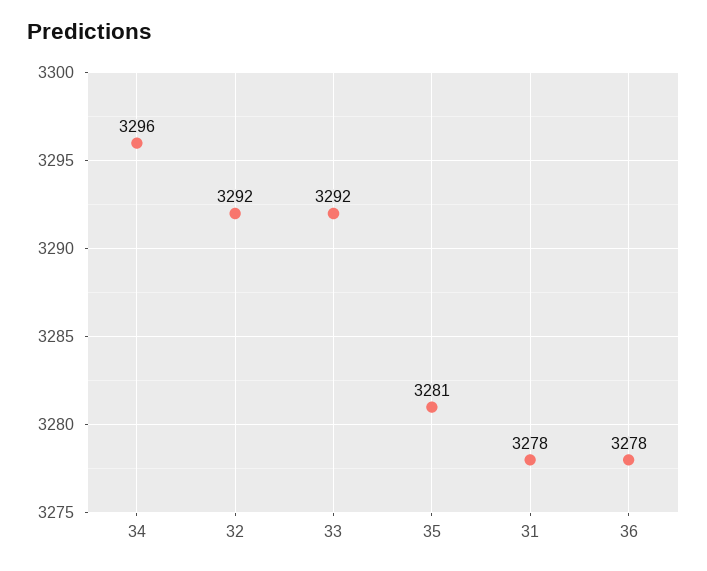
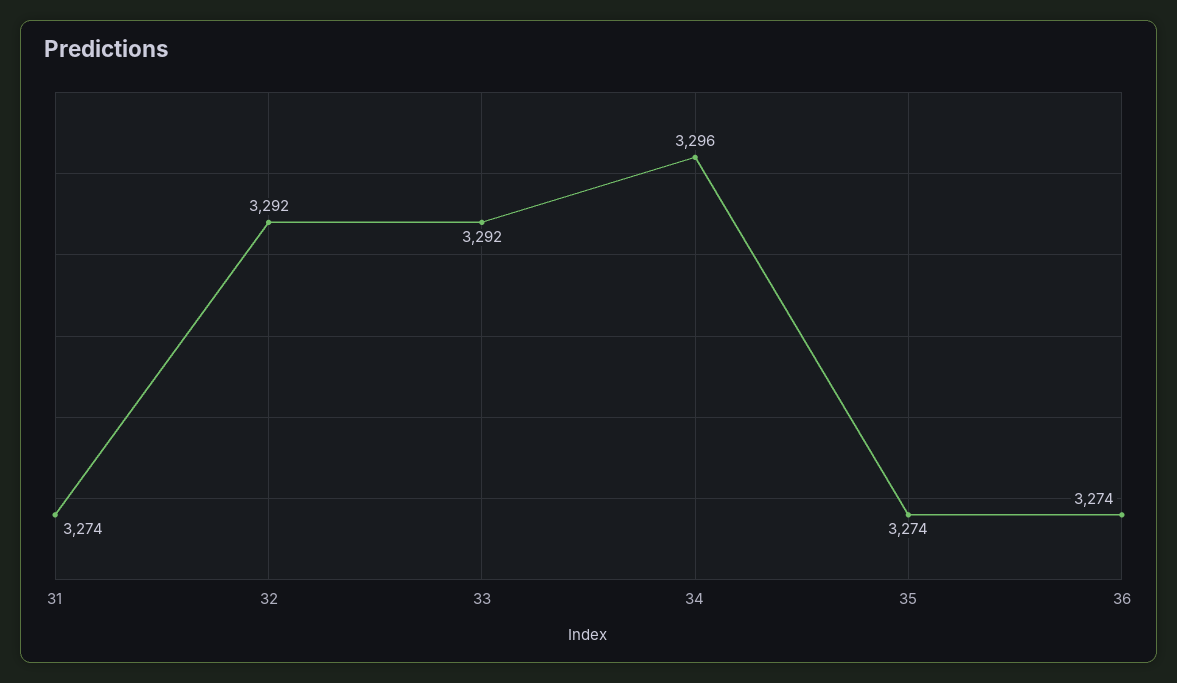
  {
    "34": 3296,
    "32": 3292,
    "33": 3292,
-   "35": 3281,
+   "35": 3274,
-   "31": 3278,
+   "31": 3274,
-   "36": 3278
+   "36": 3274
  }

